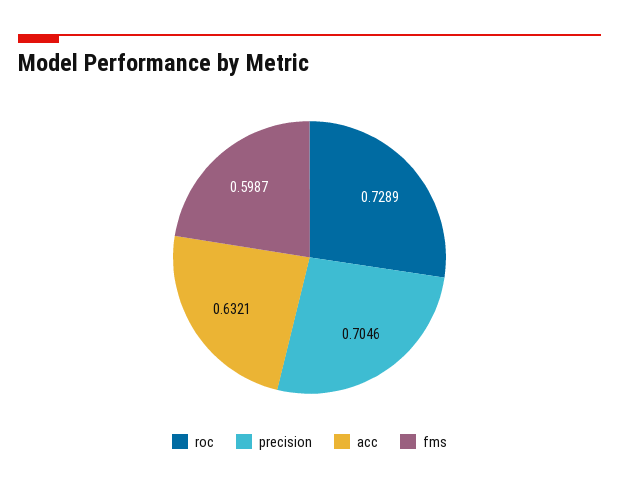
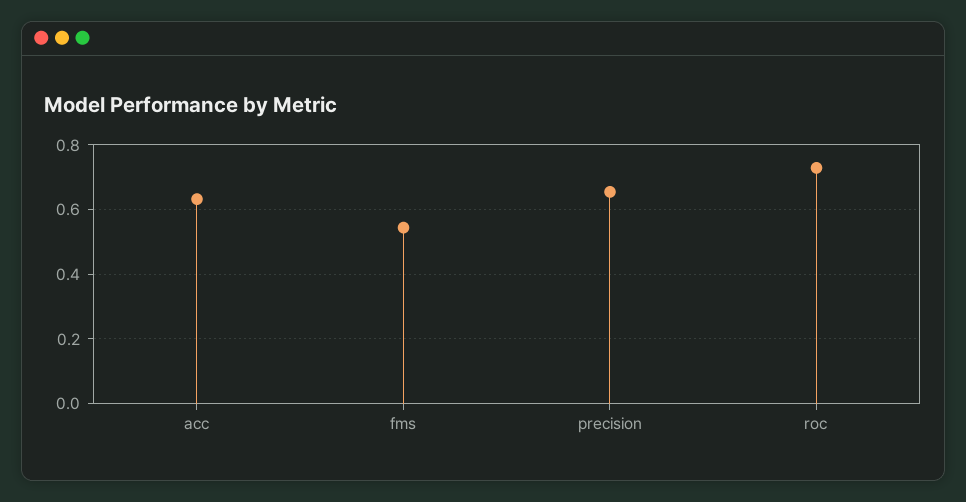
  {
    "roc": 0.7289,
-   "precision": 0.7046,
+   "precision": 0.66,
    "acc": 0.6321,
-   "fms": 0.5987
+   "fms": 0.54
  }

